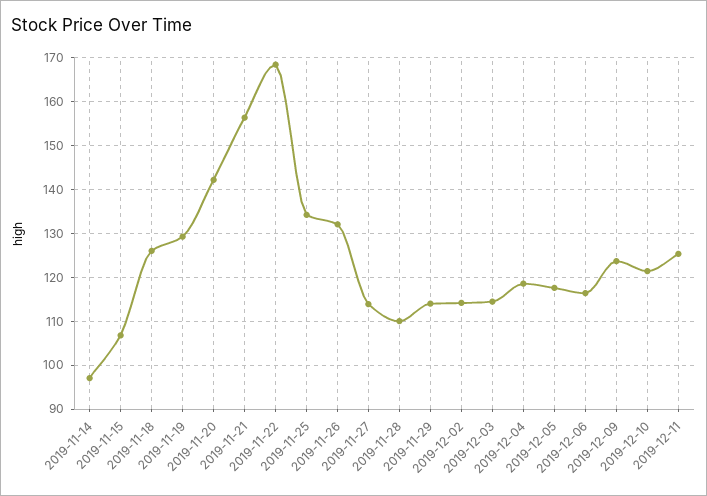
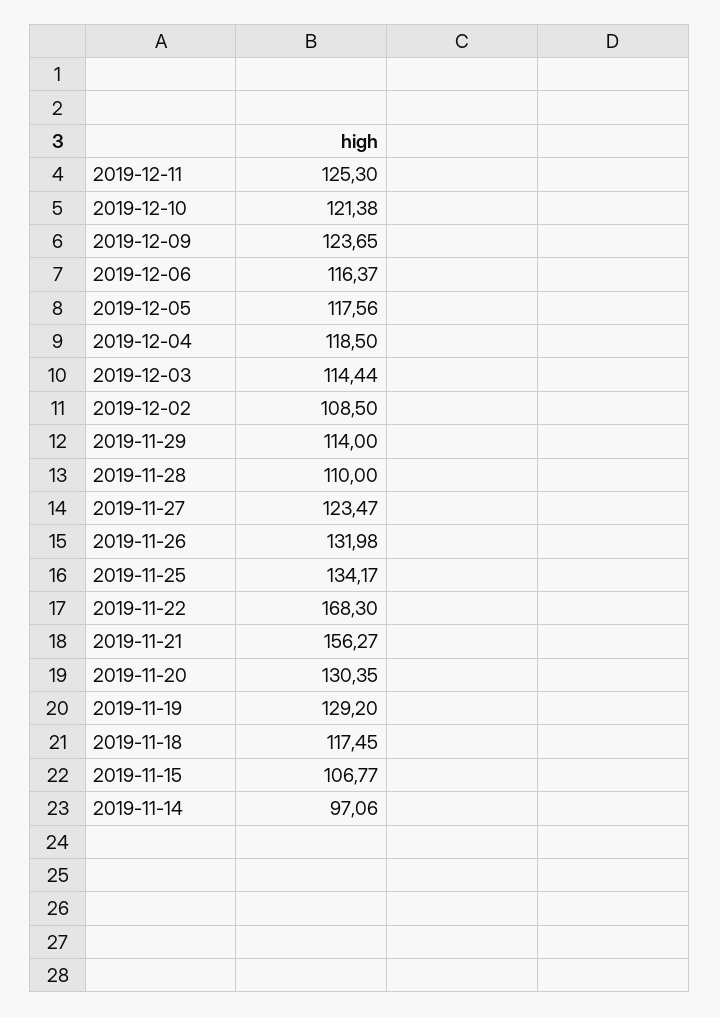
  {
    "2019-11-14": 97.06,
    "2019-11-15": 106.77,
-   "2019-11-18": 126,
+   "2019-11-18": 117.45,
    "2019-11-19": 129.2,
-   "2019-11-20": 142,
+   "2019-11-20": 130.35,
    "2019-11-21": 156.27,
    "2019-11-22": 168.3,
    "2019-11-25": 134.17,
    "2019-11-26": 131.98,
-   "2019-11-27": 114,
+   "2019-11-27": 123.47,
    "2019-11-28": 110,
    "2019-11-29": 114,
-   "2019-12-02": 114,
+   "2019-12-02": 108.5,
    "2019-12-03": 114.44,
    "2019-12-04": 118.5,
    "2019-12-05": 117.56,
    "2019-12-06": 116.37,
    "2019-12-09": 123.65,
    "2019-12-10": 121.38,
    "2019-12-11": 125.3
  }

